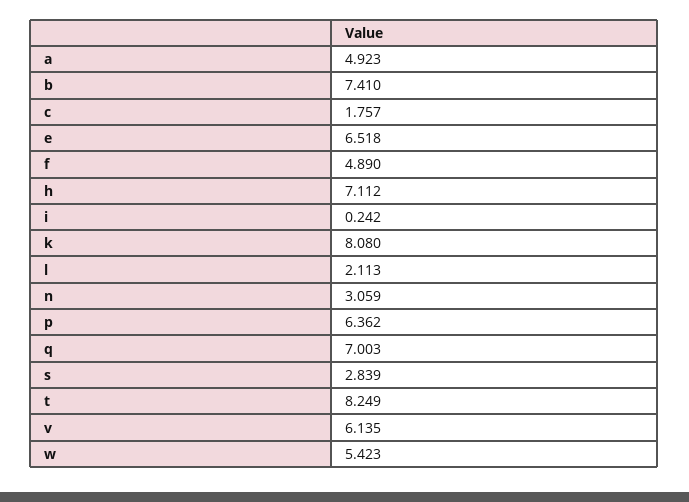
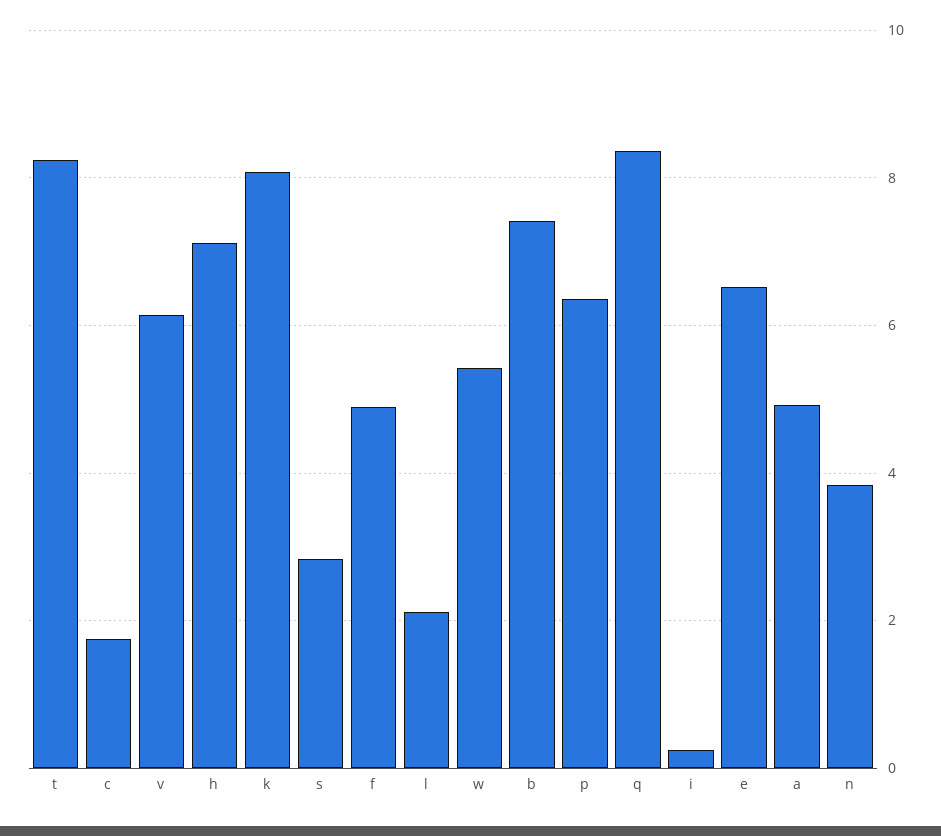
  {
    "a": 4.923,
    "b": 7.41,
    "c": 1.757,
    "e": 6.518,
    "f": 4.89,
    "h": 7.112,
    "i": 0.242,
    "k": 8.08,
    "l": 2.113,
-   "n": 3.059,
+   "n": 3.8,
    "p": 6.362,
-   "q": 7.003,
+   "q": 8.4,
    "s": 2.839,
    "t": 8.249,
    "v": 6.135,
    "w": 5.423
  }

